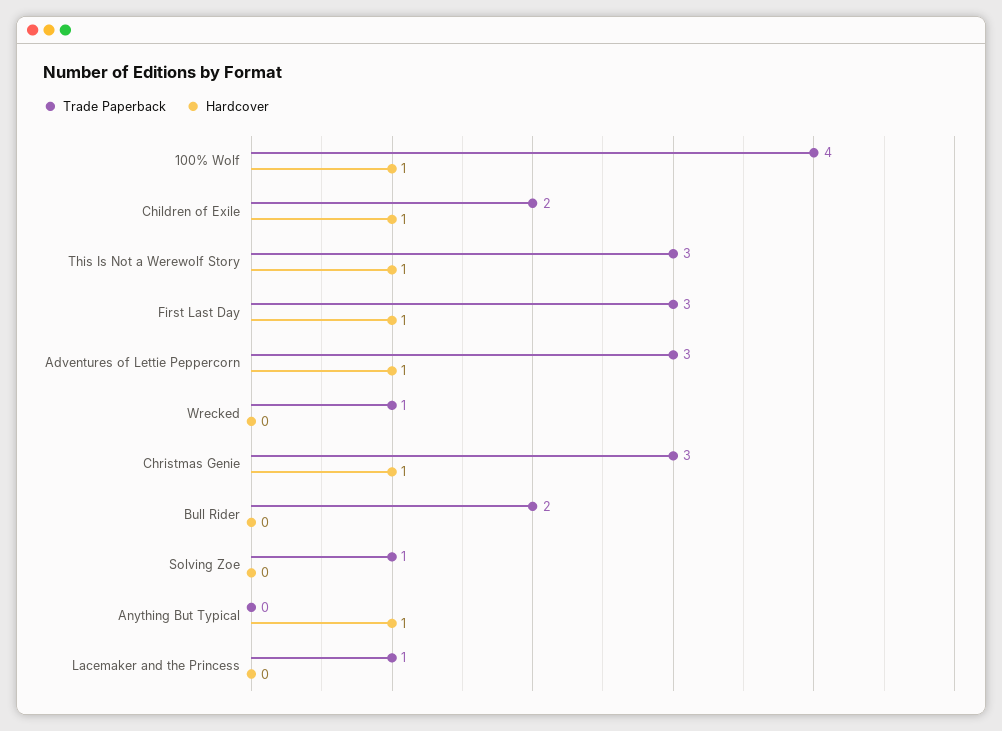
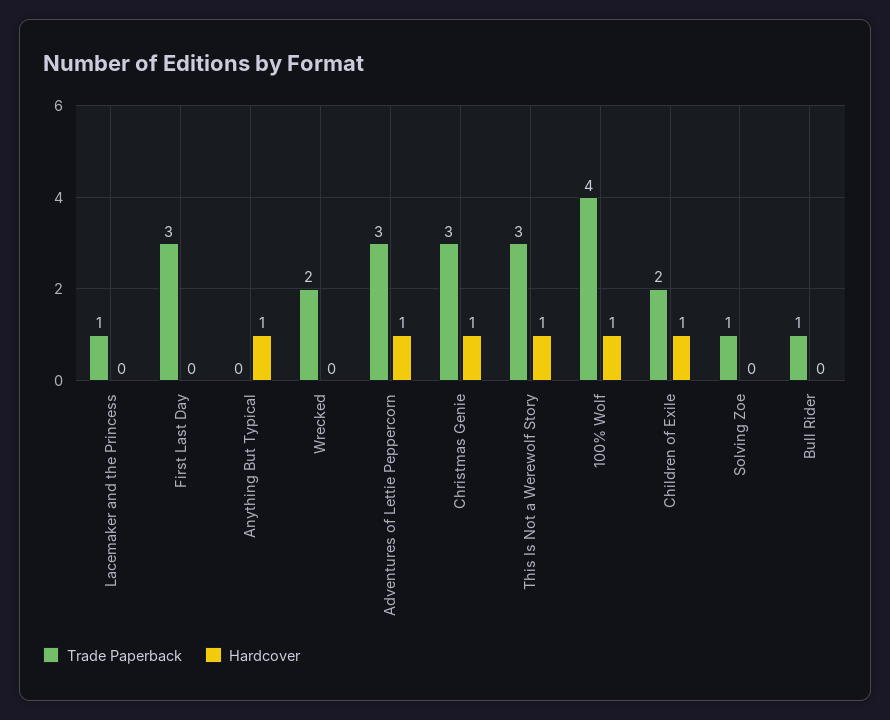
  {
    "Trade Paperback": {
      "100% Wolf": 4,
      "Children of Exile": 2,
      "This Is Not a Werewolf Story": 3,
      "First Last Day": 3,
      "Adventures of Lettie Peppercorn": 3,
-     "Wrecked": 1,
+     "Wrecked": 2,
      "Christmas Genie": 3,
-     "Bull Rider": 2,
+     "Bull Rider": 1,
      "Solving Zoe": 1,
      "Anything But Typical": 0,
      "Lacemaker and the Princess": 1
    },
    "Hardcover": {
      "100% Wolf": 1,
      "Children of Exile": 1,
      "This Is Not a Werewolf Story": 1,
-     "First Last Day": 1,
+     "First Last Day": 0,
      "Adventures of Lettie Peppercorn": 1,
      "Wrecked": 0,
      "Christmas Genie": 1,
      "Bull Rider": 0,
      "Solving Zoe": 0,
      "Anything But Typical": 1,
      "Lacemaker and the Princess": 0
    }
  }

